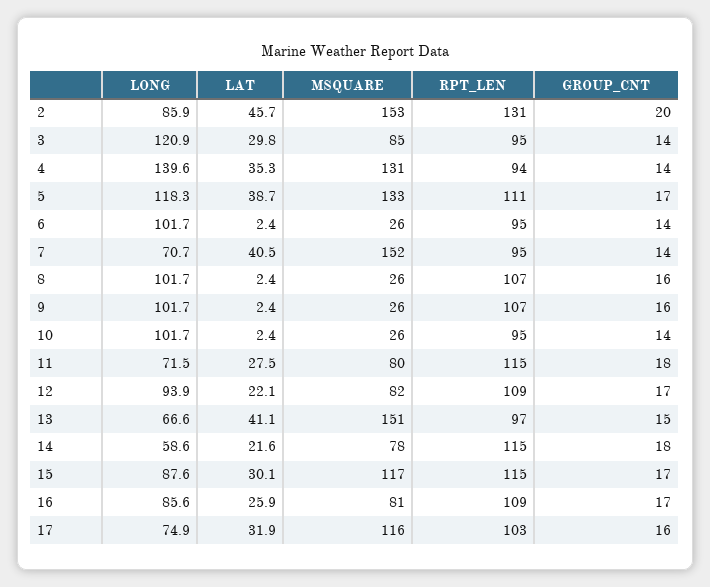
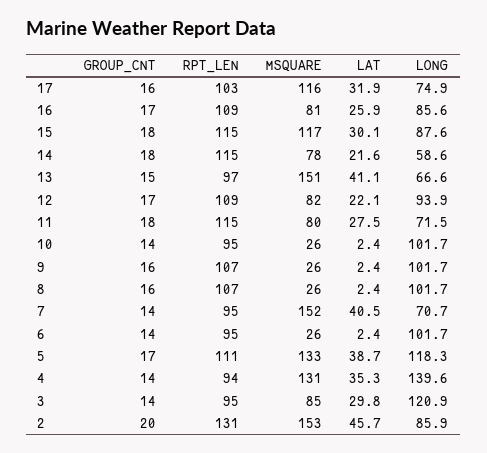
  {
    "LONG": {
      "2": 85.9,
      "3": 120.9,
      "4": 139.6,
      "5": 118.3,
      "6": 101.7,
      "7": 70.7,
      "8": 101.7,
      "9": 101.7,
      "10": 101.7,
      "11": 71.5,
      "12": 93.9,
      "13": 66.6,
      "14": 58.6,
      "15": 87.6,
      "16": 85.6,
      "17": 74.9
    },
    "LAT": {
      "2": 45.7,
      "3": 29.8,
      "4": 35.3,
      "5": 38.7,
      "6": 2.4,
      "7": 40.5,
      "8": 2.4,
      "9": 2.4,
      "10": 2.4,
      "11": 27.5,
      "12": 22.1,
      "13": 41.1,
      "14": 21.6,
      "15": 30.1,
      "16": 25.9,
      "17": 31.9
    },
    "MSQUARE": {
      "2": 153,
      "3": 85,
      "4": 131,
      "5": 133,
      "6": 26,
      "7": 152,
      "8": 26,
      "9": 26,
      "10": 26,
      "11": 80,
      "12": 82,
      "13": 151,
      "14": 78,
      "15": 117,
      "16": 81,
      "17": 116
    },
    "RPT_LEN": {
      "2": 131,
      "3": 95,
      "4": 94,
      "5": 111,
      "6": 95,
      "7": 95,
      "8": 107,
      "9": 107,
      "10": 95,
      "11": 115,
      "12": 109,
      "13": 97,
      "14": 115,
      "15": 115,
      "16": 109,
      "17": 103
    },
    "GROUP_CNT": {
      "2": 20,
      "3": 14,
      "4": 14,
      "5": 17,
      "6": 14,
      "7": 14,
      "8": 16,
      "9": 16,
      "10": 14,
      "11": 18,
      "12": 17,
      "13": 15,
      "14": 18,
-     "15": 17,
+     "15": 18,
      "16": 17,
      "17": 16
    }
  }

